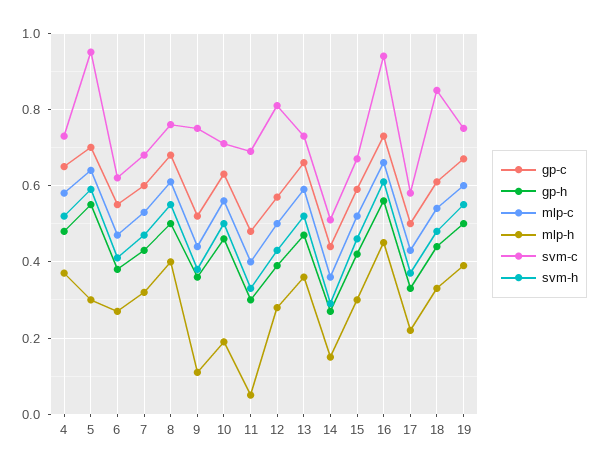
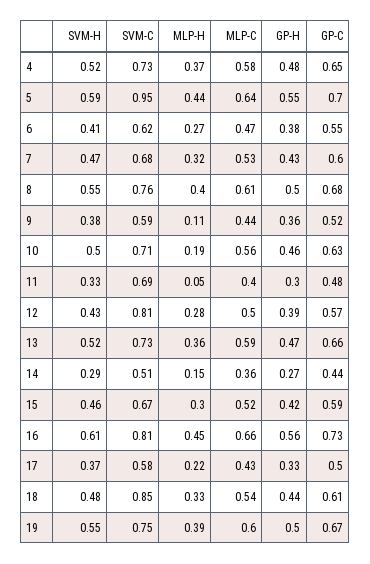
  {
    "gp-c": {
      "4": 0.65,
      "5": 0.7,
      "6": 0.55,
      "7": 0.6,
      "8": 0.68,
      "9": 0.52,
      "10": 0.63,
      "11": 0.48,
      "12": 0.57,
      "13": 0.66,
      "14": 0.44,
      "15": 0.59,
      "16": 0.73,
      "17": 0.5,
      "18": 0.61,
      "19": 0.67
    },
    "gp-h": {
      "4": 0.48,
      "5": 0.55,
      "6": 0.38,
      "7": 0.43,
      "8": 0.5,
      "9": 0.36,
      "10": 0.46,
      "11": 0.3,
      "12": 0.39,
      "13": 0.47,
      "14": 0.27,
      "15": 0.42,
      "16": 0.56,
      "17": 0.33,
      "18": 0.44,
      "19": 0.5
    },
    "mlp-c": {
      "4": 0.58,
      "5": 0.64,
      "6": 0.47,
      "7": 0.53,
      "8": 0.61,
      "9": 0.44,
      "10": 0.56,
      "11": 0.4,
      "12": 0.5,
      "13": 0.59,
      "14": 0.36,
      "15": 0.52,
      "16": 0.66,
      "17": 0.43,
      "18": 0.54,
      "19": 0.6
    },
    "mlp-h": {
      "4": 0.37,
-     "5": 0.3,
+     "5": 0.44,
      "6": 0.27,
      "7": 0.32,
      "8": 0.4,
      "9": 0.11,
      "10": 0.19,
      "11": 0.05,
      "12": 0.28,
      "13": 0.36,
      "14": 0.15,
      "15": 0.3,
      "16": 0.45,
      "17": 0.22,
      "18": 0.33,
      "19": 0.39
    },
    "svm-c": {
      "4": 0.73,
      "5": 0.95,
      "6": 0.62,
      "7": 0.68,
      "8": 0.76,
-     "9": 0.75,
+     "9": 0.59,
      "10": 0.71,
      "11": 0.69,
      "12": 0.81,
      "13": 0.73,
      "14": 0.51,
      "15": 0.67,
-     "16": 0.95,
+     "16": 0.81,
      "17": 0.58,
      "18": 0.85,
      "19": 0.75
    },
    "svm-h": {
      "4": 0.52,
      "5": 0.59,
      "6": 0.41,
      "7": 0.47,
      "8": 0.55,
      "9": 0.38,
      "10": 0.5,
      "11": 0.33,
      "12": 0.43,
      "13": 0.52,
      "14": 0.29,
      "15": 0.46,
      "16": 0.61,
      "17": 0.37,
      "18": 0.48,
      "19": 0.55
    }
  }

